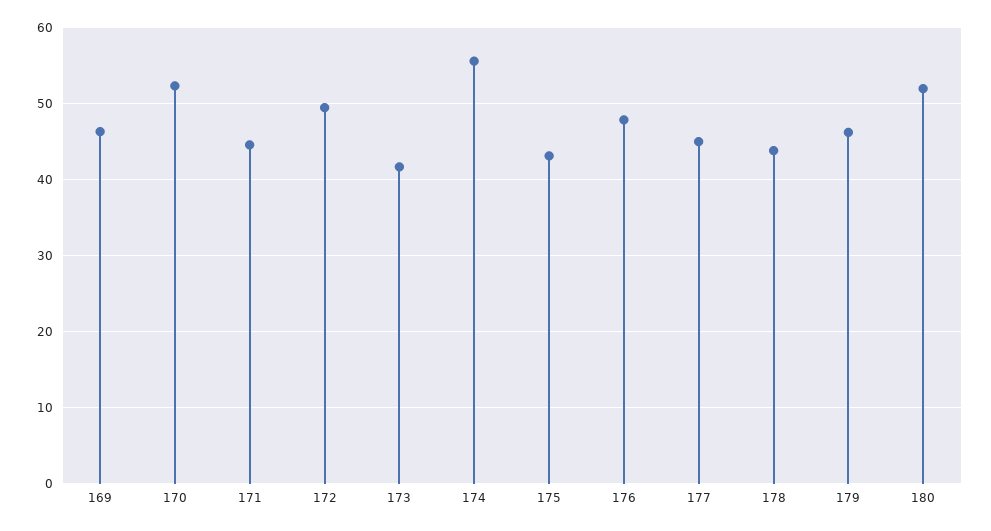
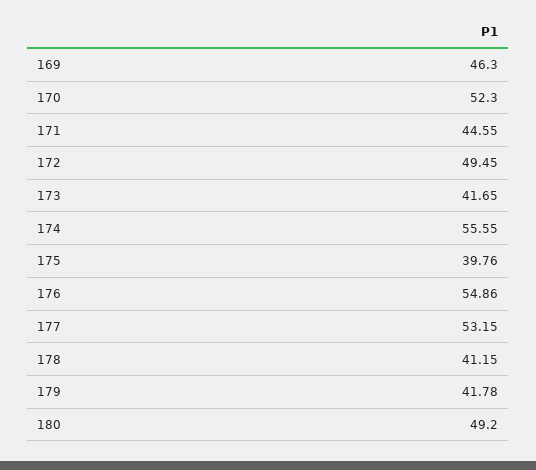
  {
    "169": 46.3,
    "170": 52.3,
    "171": 44.55,
    "172": 49.45,
    "173": 41.65,
    "174": 55.55,
-   "175": 43,
+   "175": 39.76,
-   "176": 48,
+   "176": 54.86,
-   "177": 45,
+   "177": 53.15,
-   "178": 44,
+   "178": 41.15,
-   "179": 46,
+   "179": 41.78,
-   "180": 52
+   "180": 49.2
  }

